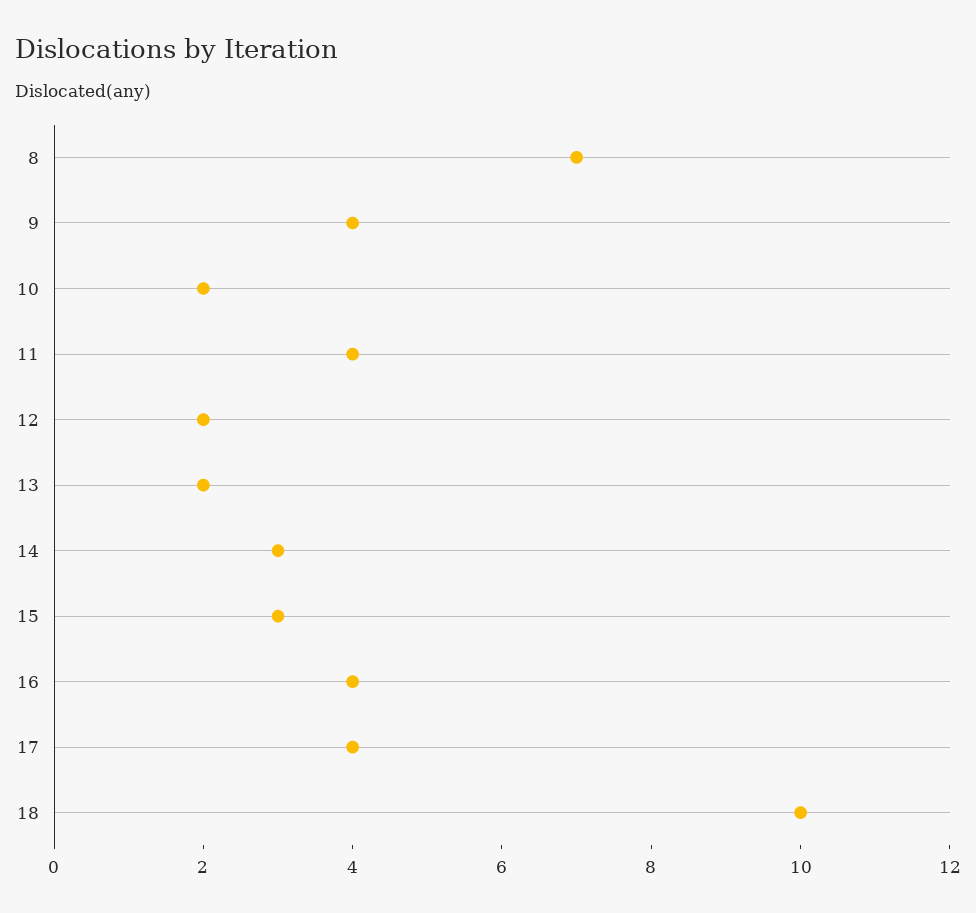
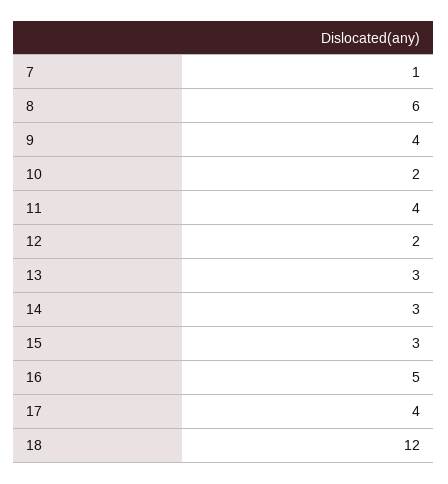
  {
-   "8": 7,
+   "8": 6,
    "9": 4,
    "10": 2,
    "11": 4,
    "12": 2,
-   "13": 2,
+   "13": 3,
    "14": 3,
    "15": 3,
-   "16": 4,
+   "16": 5,
    "17": 4,
-   "18": 10
+   "18": 12,
+   "7": 1
  }

